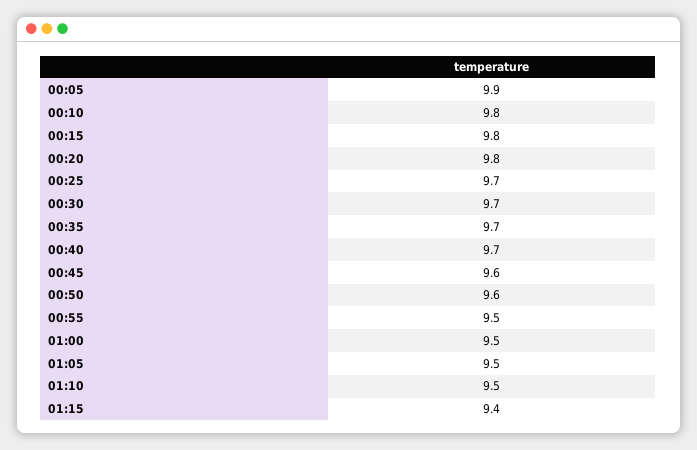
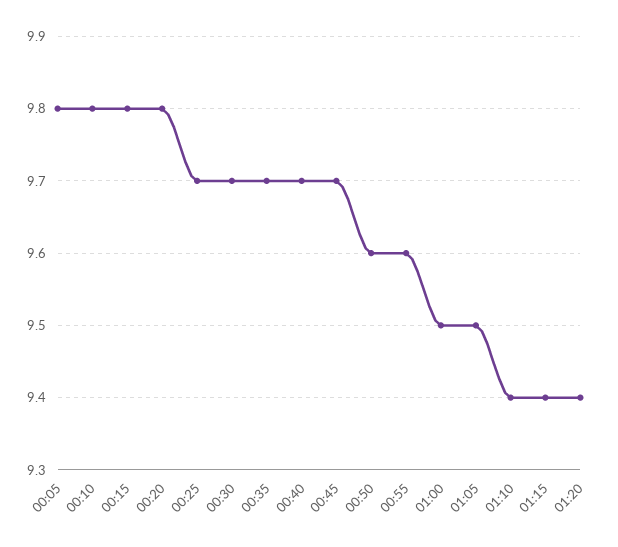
  {
-   "00:05": 9.9,
+   "00:05": 9.8,
    "00:10": 9.8,
    "00:15": 9.8,
    "00:20": 9.8,
    "00:25": 9.7,
    "00:30": 9.7,
    "00:35": 9.7,
    "00:40": 9.7,
-   "00:45": 9.6,
+   "00:45": 9.7,
    "00:50": 9.6,
-   "00:55": 9.5,
+   "00:55": 9.6,
    "01:00": 9.5,
    "01:05": 9.5,
-   "01:10": 9.5,
+   "01:10": 9.4,
-   "01:15": 9.4
+   "01:15": 9.4,
+   "01:20": 9.4
  }

